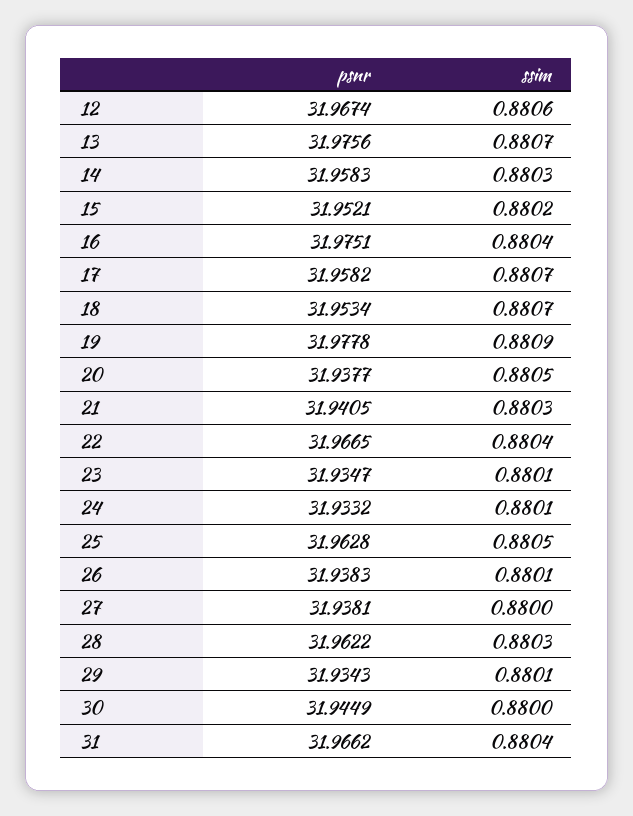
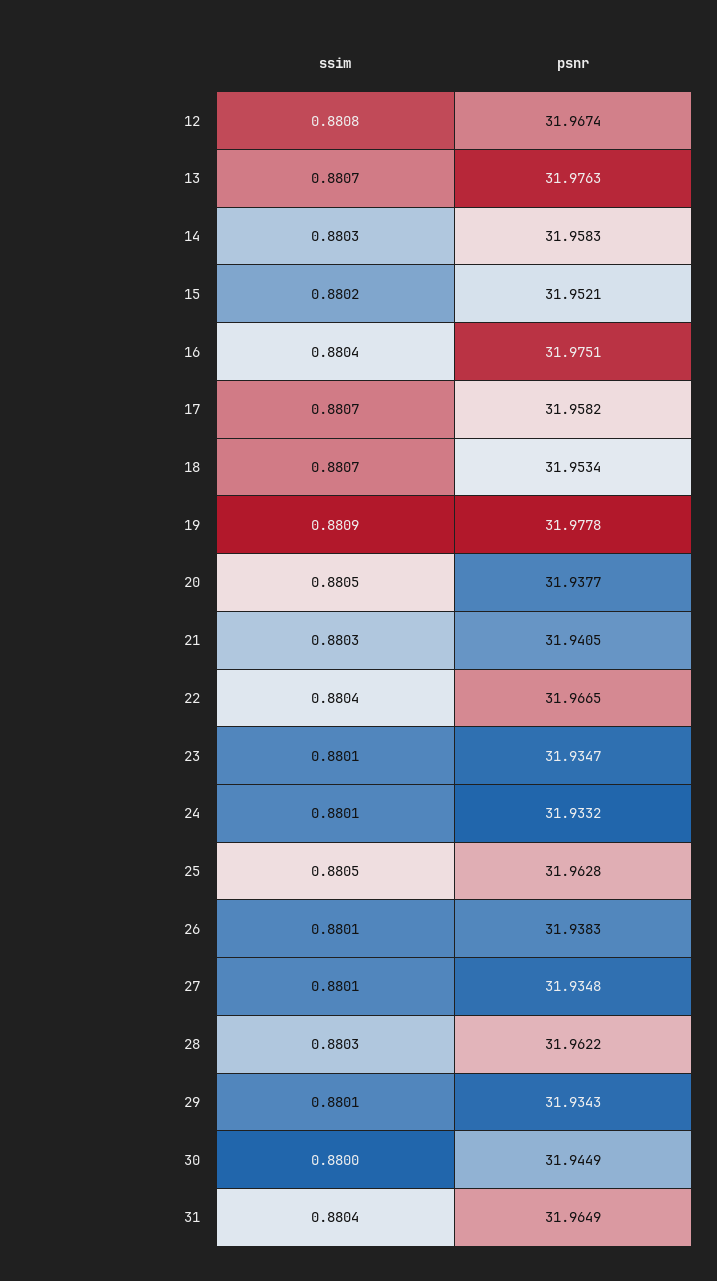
  {
    "psnr": {
      "12": 31.9674,
-     "13": 31.9756,
+     "13": 31.9763,
      "14": 31.9583,
      "15": 31.9521,
      "16": 31.9751,
      "17": 31.9582,
      "18": 31.9534,
      "19": 31.9778,
      "20": 31.9377,
      "21": 31.9405,
      "22": 31.9665,
      "23": 31.9347,
      "24": 31.9332,
      "25": 31.9628,
      "26": 31.9383,
-     "27": 31.9381,
+     "27": 31.9348,
      "28": 31.9622,
      "29": 31.9343,
      "30": 31.9449,
-     "31": 31.9662
+     "31": 31.9649
    },
    "ssim": {
-     "12": 0.8806,
+     "12": 0.8808,
      "13": 0.8807,
      "14": 0.8803,
      "15": 0.8802,
      "16": 0.8804,
      "17": 0.8807,
      "18": 0.8807,
      "19": 0.8809,
      "20": 0.8805,
      "21": 0.8803,
      "22": 0.8804,
      "23": 0.8801,
      "24": 0.8801,
      "25": 0.8805,
      "26": 0.8801,
-     "27": 0.88,
+     "27": 0.8801,
      "28": 0.8803,
      "29": 0.8801,
      "30": 0.88,
      "31": 0.8804
    }
  }

